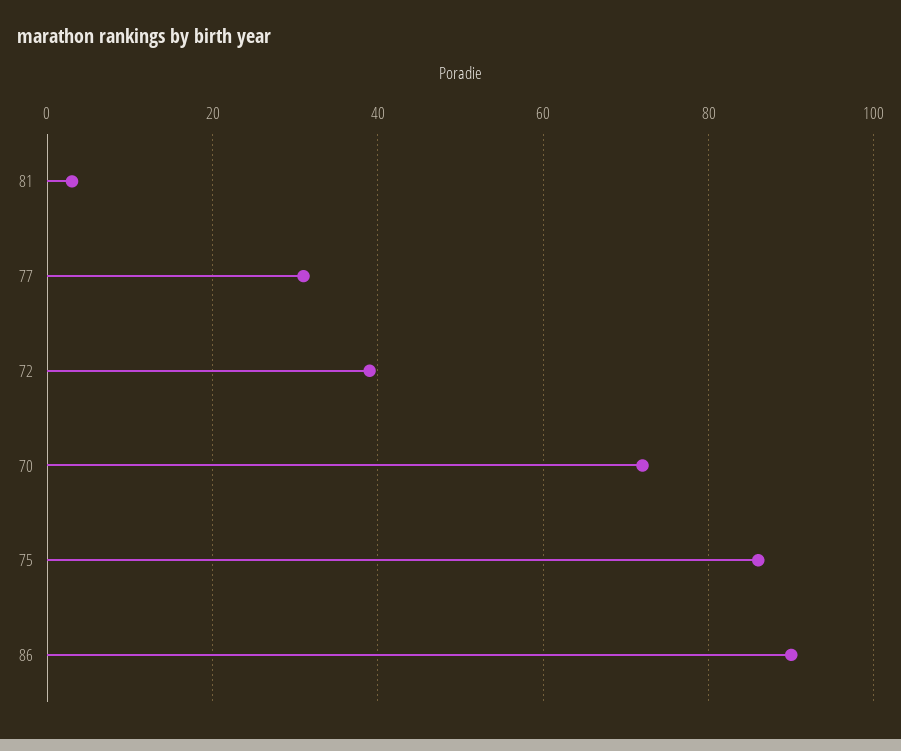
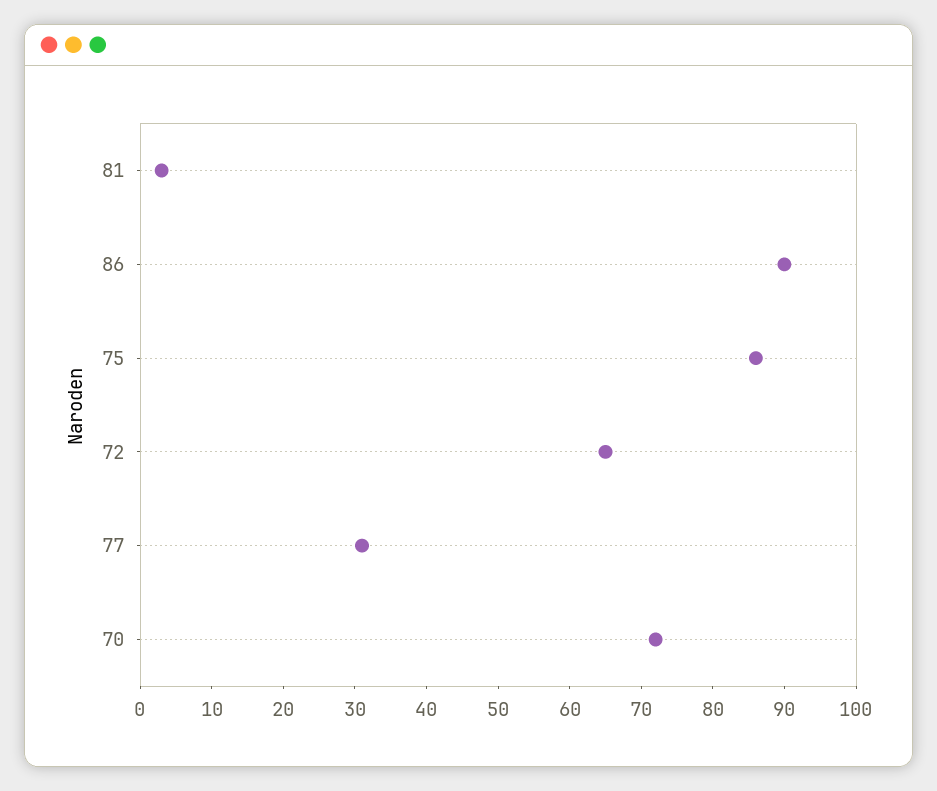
  {
    "81": 5,
    "77": 30,
-   "72": 40,
+   "72": 65,
    "70": 70,
    "75": 85,
    "86": 90
  }

